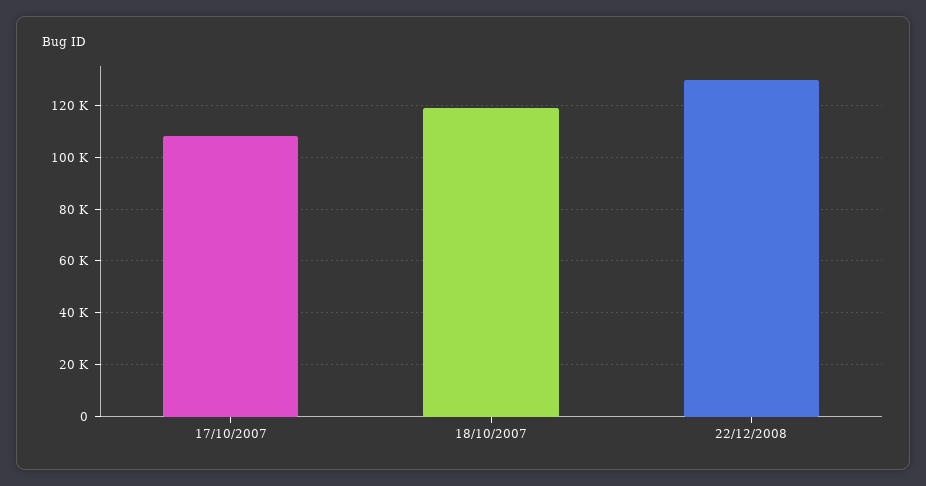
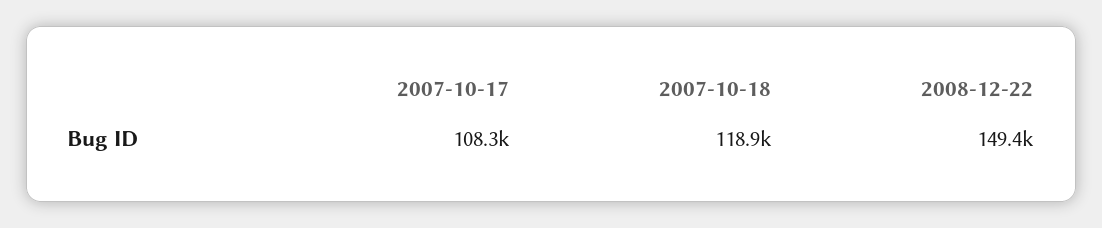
  {
    "17/10/2007": 108300,
    "18/10/2007": 118900,
-   "22/12/2008": 130000
+   "22/12/2008": 149400
  }

